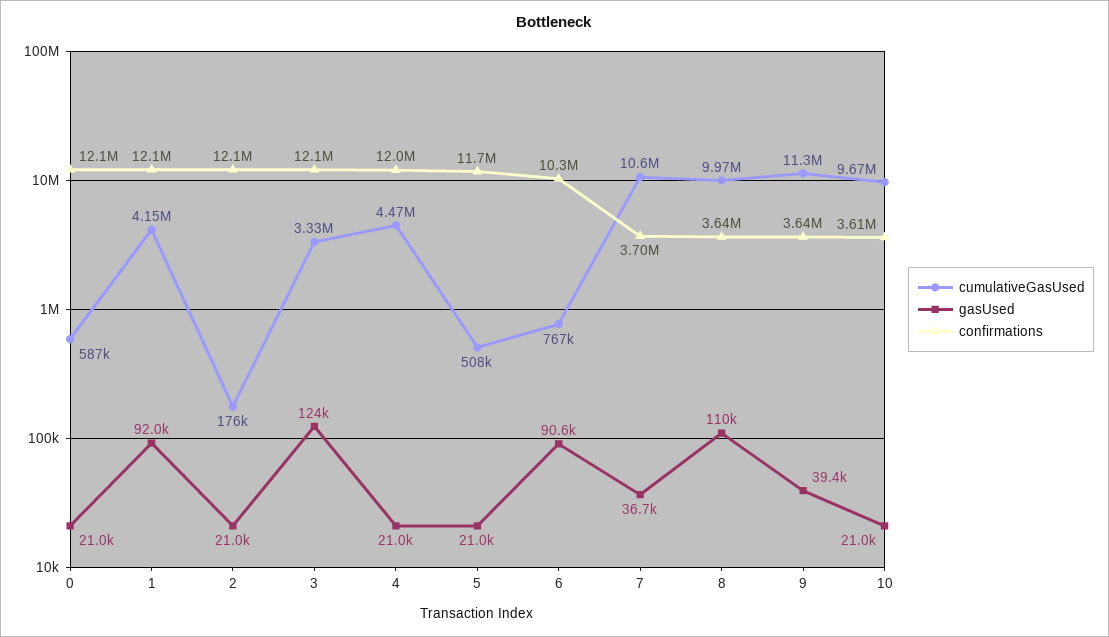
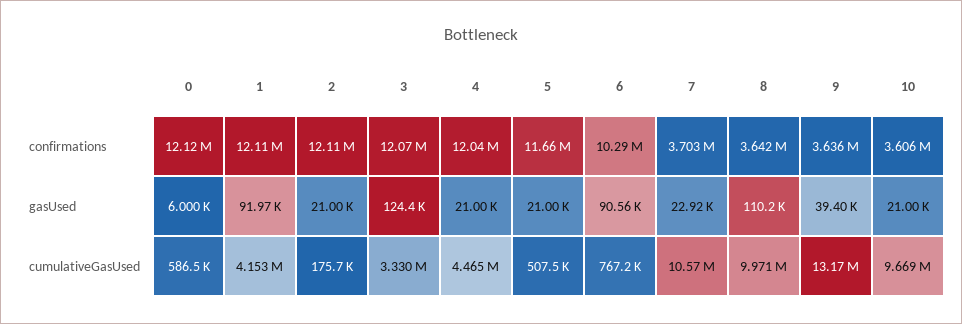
  {
    "cumulativeGasUsed": {
      "0": 586500,
      "1": 4153000,
      "2": 175700,
      "3": 3330000,
      "4": 4465000,
      "5": 507500,
      "6": 767200,
      "7": 10570000,
      "8": 9971000,
-     "9": 11300000,
+     "9": 13170000,
      "10": 9669000
    },
    "gasUsed": {
-     "0": 21000,
+     "0": 6000,
      "1": 91970,
      "2": 21000,
      "3": 124400,
      "4": 21000,
      "5": 21000,
      "6": 90560,
-     "7": 36700,
+     "7": 22920,
      "8": 110200,
      "9": 39400,
      "10": 21000
    },
    "confirmations": {
      "0": 12120000,
      "1": 12110000,
      "2": 12110000,
      "3": 12070000,
      "4": 12040000,
      "5": 11660000,
      "6": 10290000,
      "7": 3703000,
      "8": 3642000,
      "9": 3636000,
      "10": 3606000
    }
  }

